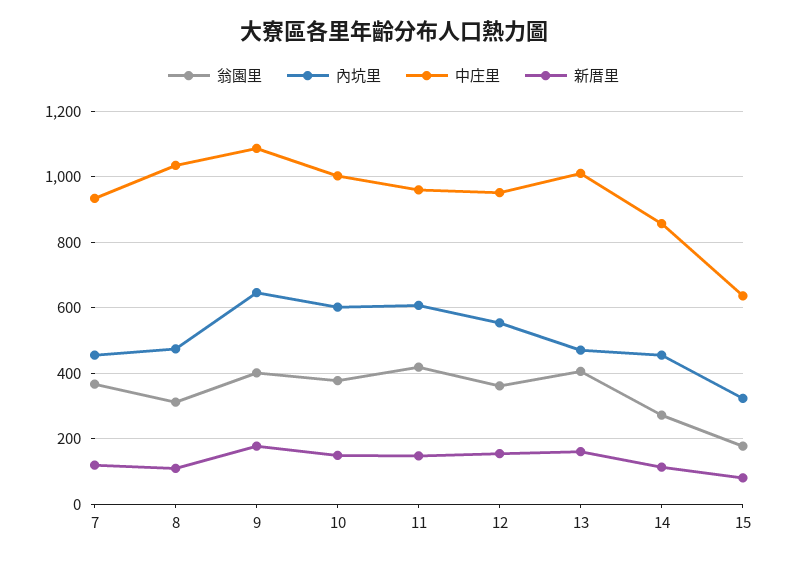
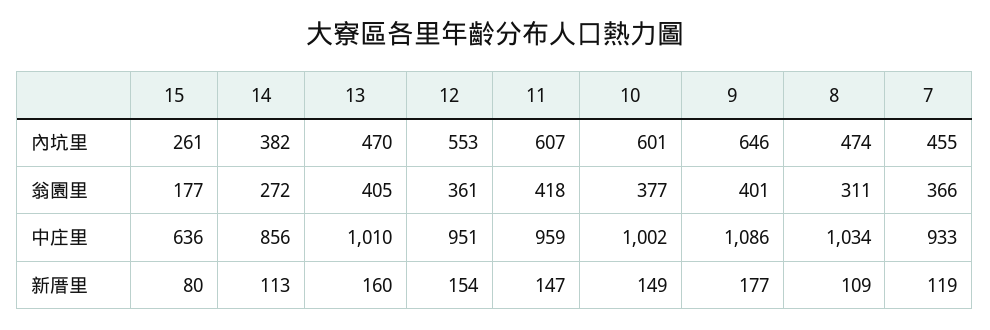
  {
    "翁園里": {
      "7": 366,
      "8": 311,
      "9": 401,
      "10": 377,
      "11": 418,
      "12": 361,
      "13": 405,
      "14": 272,
      "15": 177
    },
    "內坑里": {
      "7": 455,
      "8": 474,
      "9": 646,
      "10": 601,
      "11": 607,
      "12": 553,
      "13": 470,
-     "14": 460,
+     "14": 382,
-     "15": 320
+     "15": 261
    },
    "中庄里": {
      "7": 933,
      "8": 1034,
      "9": 1086,
      "10": 1002,
      "11": 959,
      "12": 951,
      "13": 1010,
      "14": 856,
      "15": 636
    },
    "新厝里": {
      "7": 119,
      "8": 109,
      "9": 177,
      "10": 149,
      "11": 147,
      "12": 154,
      "13": 160,
      "14": 113,
      "15": 80
    }
  }

